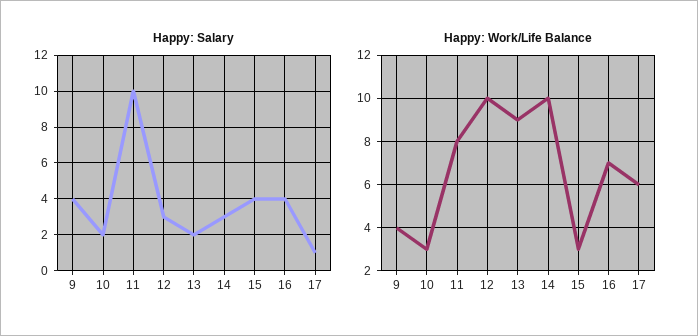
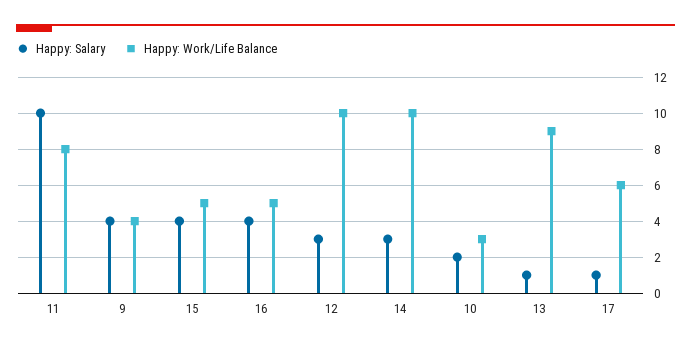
  {
    "Happy: Salary": {
      "9": 4,
      "10": 2,
      "11": 10,
      "12": 3,
-     "13": 2,
+     "13": 1,
      "14": 3,
      "15": 4,
      "16": 4,
      "17": 1
    },
    "Happy: Work/Life Balance": {
      "9": 4,
      "10": 3,
      "11": 8,
      "12": 10,
      "13": 9,
      "14": 10,
-     "15": 3,
+     "15": 5,
-     "16": 7,
+     "16": 5,
      "17": 6
    }
  }

